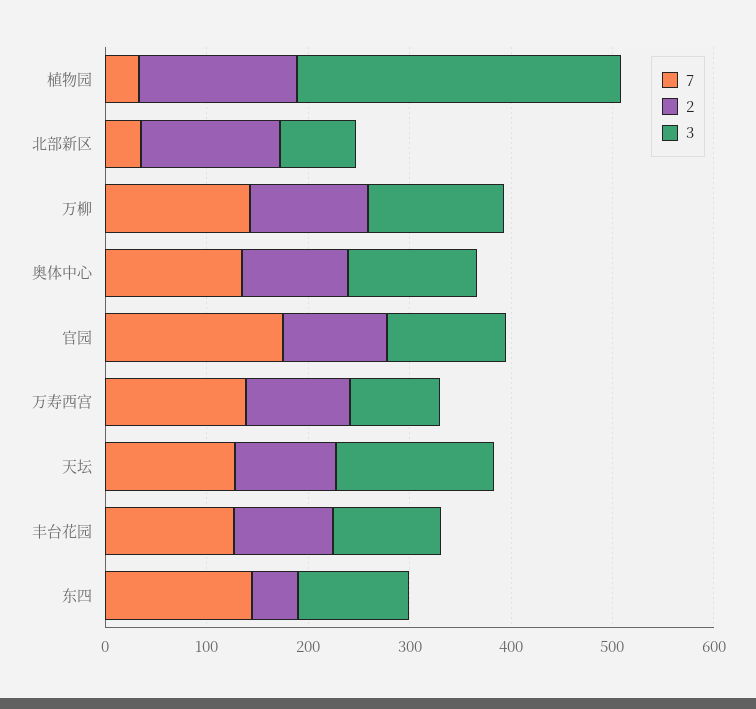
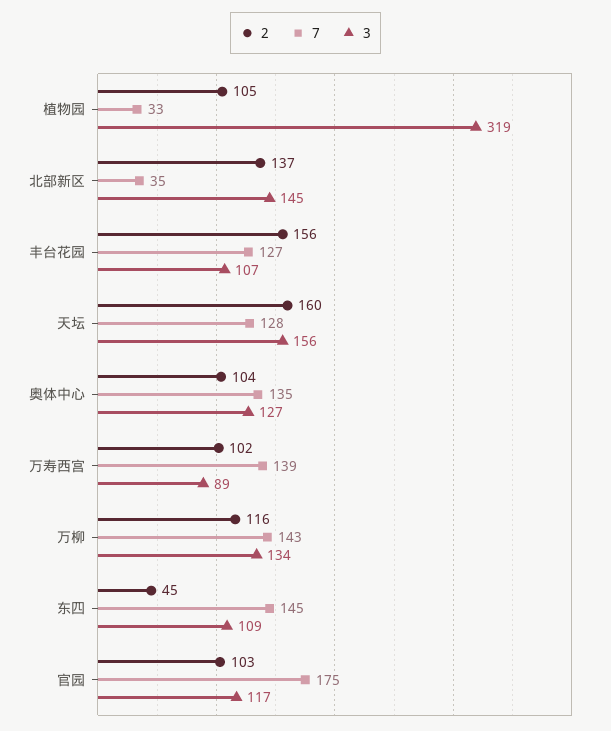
  {
    "7": {
      "植物园": 33,
      "北部新区": 35,
      "万柳": 143,
      "奥体中心": 135,
      "官园": 175,
      "万寿西宫": 139,
      "天坛": 128,
      "丰台花园": 127,
      "东四": 145
    },
    "2": {
-     "植物园": 160,
+     "植物园": 105,
      "北部新区": 137,
      "万柳": 116,
      "奥体中心": 104,
      "官园": 103,
      "万寿西宫": 102,
-     "天坛": 100,
+     "天坛": 160,
-     "丰台花园": 100,
+     "丰台花园": 156,
      "东四": 45
    },
    "3": {
      "植物园": 319,
-     "北部新区": 80,
+     "北部新区": 145,
      "万柳": 134,
      "奥体中心": 127,
      "官园": 117,
      "万寿西宫": 89,
      "天坛": 156,
      "丰台花园": 107,
      "东四": 109
    }
  }

